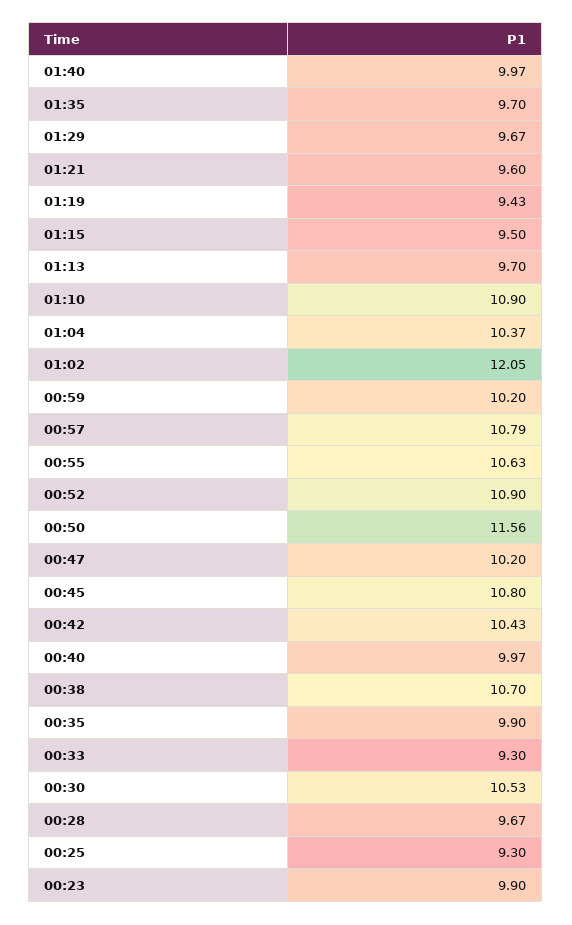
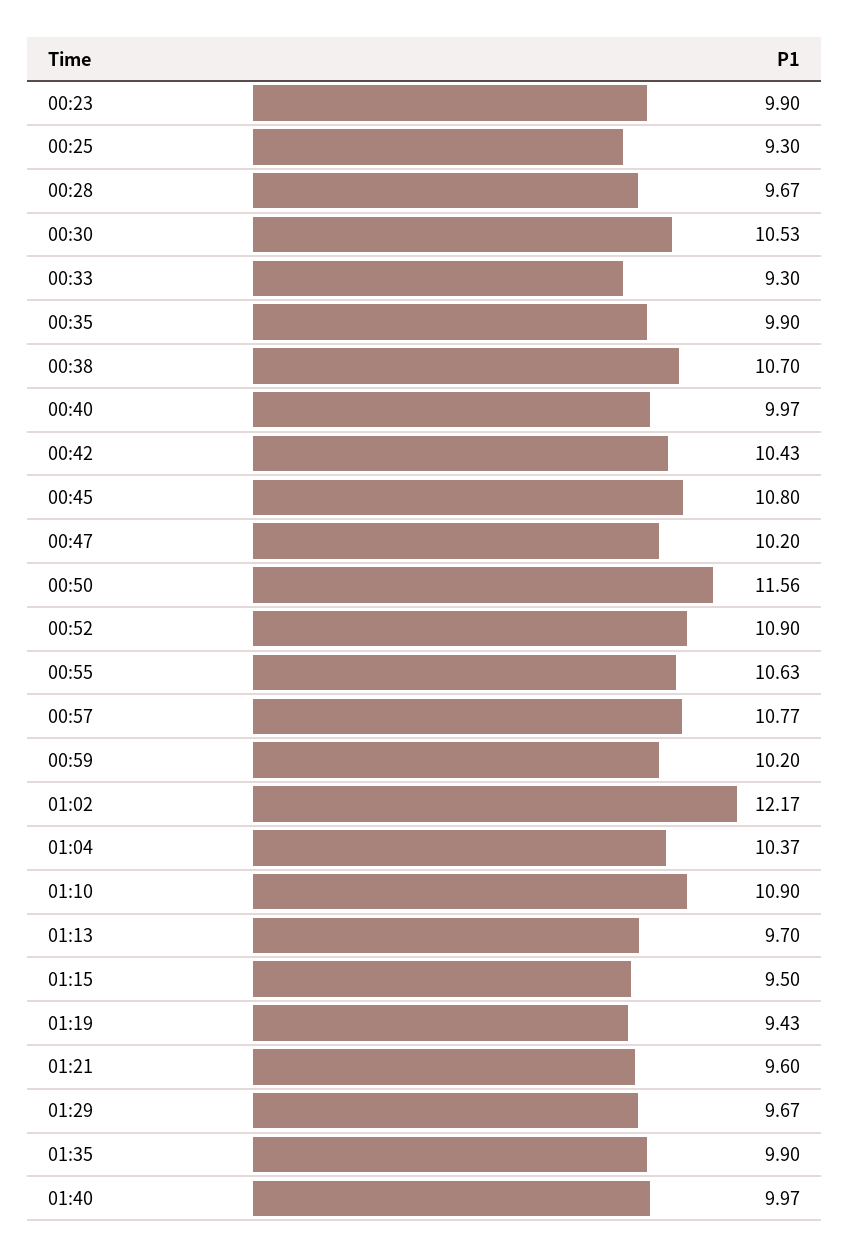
  {
    "01:40": 9.97,
-   "01:35": 9.7,
+   "01:35": 9.9,
    "01:29": 9.67,
    "01:21": 9.6,
    "01:19": 9.43,
    "01:15": 9.5,
    "01:13": 9.7,
    "01:10": 10.9,
    "01:04": 10.37,
-   "01:02": 12.05,
+   "01:02": 12.17,
    "00:59": 10.2,
-   "00:57": 10.79,
+   "00:57": 10.77,
    "00:55": 10.63,
    "00:52": 10.9,
    "00:50": 11.56,
    "00:47": 10.2,
    "00:45": 10.8,
    "00:42": 10.43,
    "00:40": 9.97,
    "00:38": 10.7,
    "00:35": 9.9,
    "00:33": 9.3,
    "00:30": 10.53,
    "00:28": 9.67,
    "00:25": 9.3,
    "00:23": 9.9
  }

